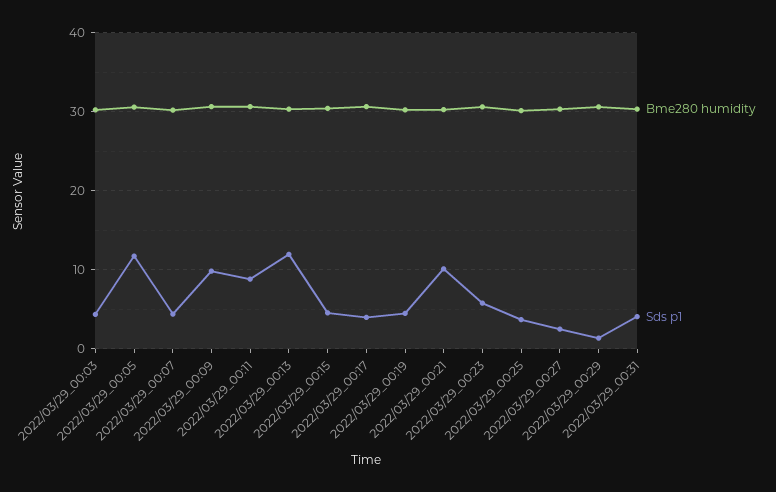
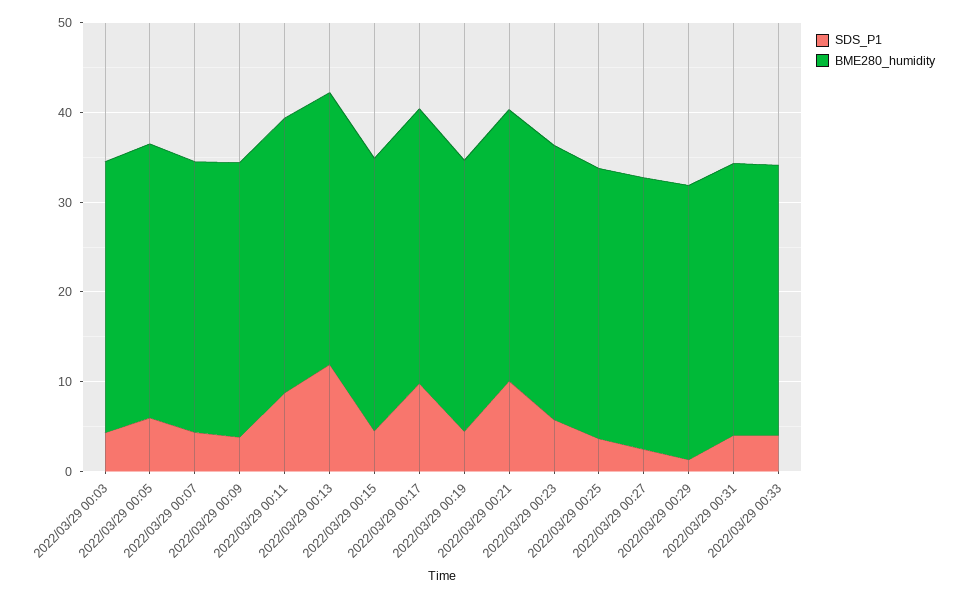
  {
    "Bme280 humidity": {
      "2022/03/29_00:03": 30,
      "2022/03/29_00:05": 31,
      "2022/03/29_00:07": 30,
      "2022/03/29_00:09": 31,
      "2022/03/29_00:11": 31,
      "2022/03/29_00:13": 30,
      "2022/03/29_00:15": 30,
      "2022/03/29_00:17": 31,
      "2022/03/29_00:19": 30,
      "2022/03/29_00:21": 30,
      "2022/03/29_00:23": 31,
      "2022/03/29_00:25": 30,
      "2022/03/29_00:27": 30,
      "2022/03/29_00:29": 31,
-     "2022/03/29_00:31": 30
+     "2022/03/29_00:31": 30,
+     "2022/03/29 00:33": 30
    },
    "Sds p1": {
      "2022/03/29_00:03": 4,
-     "2022/03/29_00:05": 12,
+     "2022/03/29_00:05": 6,
      "2022/03/29_00:07": 4,
-     "2022/03/29_00:09": 10,
+     "2022/03/29_00:09": 4,
      "2022/03/29_00:11": 9,
      "2022/03/29_00:13": 12,
      "2022/03/29_00:15": 5,
-     "2022/03/29_00:17": 4,
+     "2022/03/29_00:17": 10,
      "2022/03/29_00:19": 4,
      "2022/03/29_00:21": 10,
      "2022/03/29_00:23": 6,
      "2022/03/29_00:25": 4,
      "2022/03/29_00:27": 2,
      "2022/03/29_00:29": 1,
-     "2022/03/29_00:31": 4
+     "2022/03/29_00:31": 4,
+     "2022/03/29 00:33": 4
    }
  }

